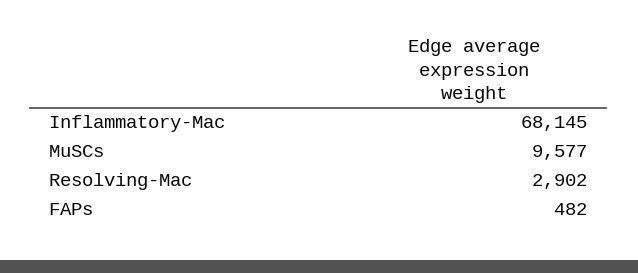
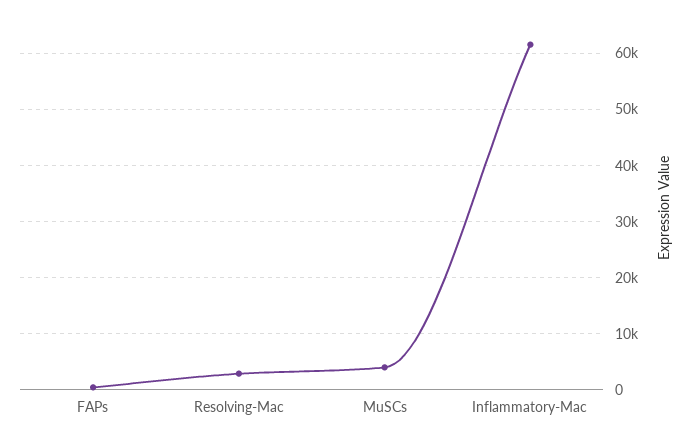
  {
-   "Inflammatory-Mac": 68145,
+   "Inflammatory-Mac": 62000,
-   "MuSCs": 9577,
+   "MuSCs": 4000,
    "Resolving-Mac": 2902,
    "FAPs": 482
  }

